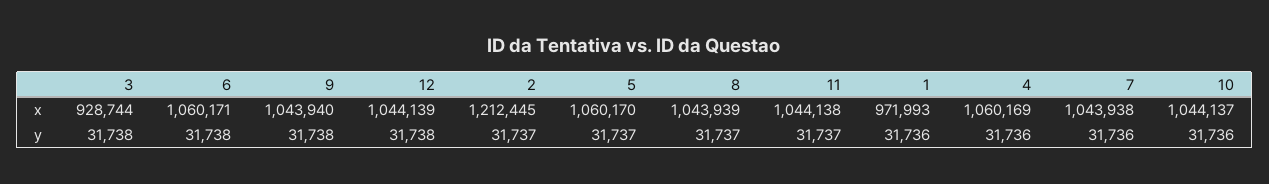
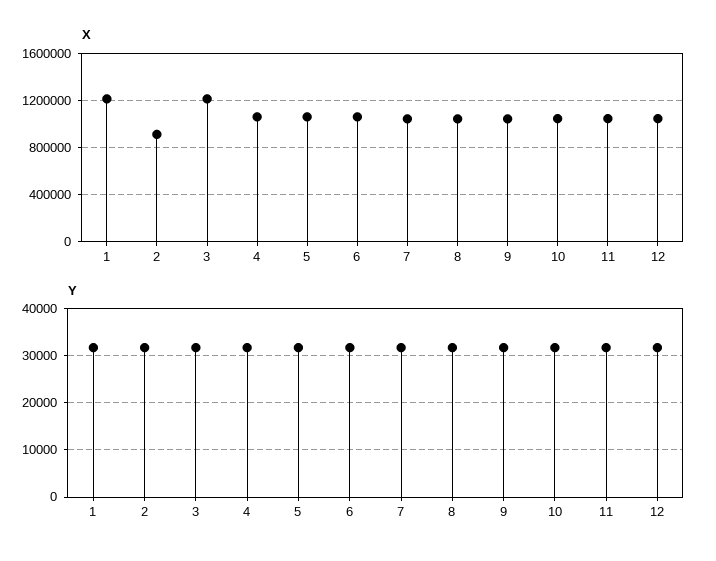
  {
    "x": {
-     "3": 928744,
+     "3": 1200000,
      "6": 1060171,
      "9": 1043940,
      "12": 1044139,
-     "2": 1212445,
+     "2": 900000,
      "5": 1060170,
      "8": 1043939,
      "11": 1044138,
-     "1": 971993,
+     "1": 1200000,
      "4": 1060169,
      "7": 1043938,
      "10": 1044137
    },
    "y": {
      "3": 31738,
      "6": 31738,
      "9": 31738,
      "12": 31738,
      "2": 31737,
      "5": 31737,
      "8": 31737,
      "11": 31737,
      "1": 31736,
      "4": 31736,
      "7": 31736,
      "10": 31736
    }
  }

